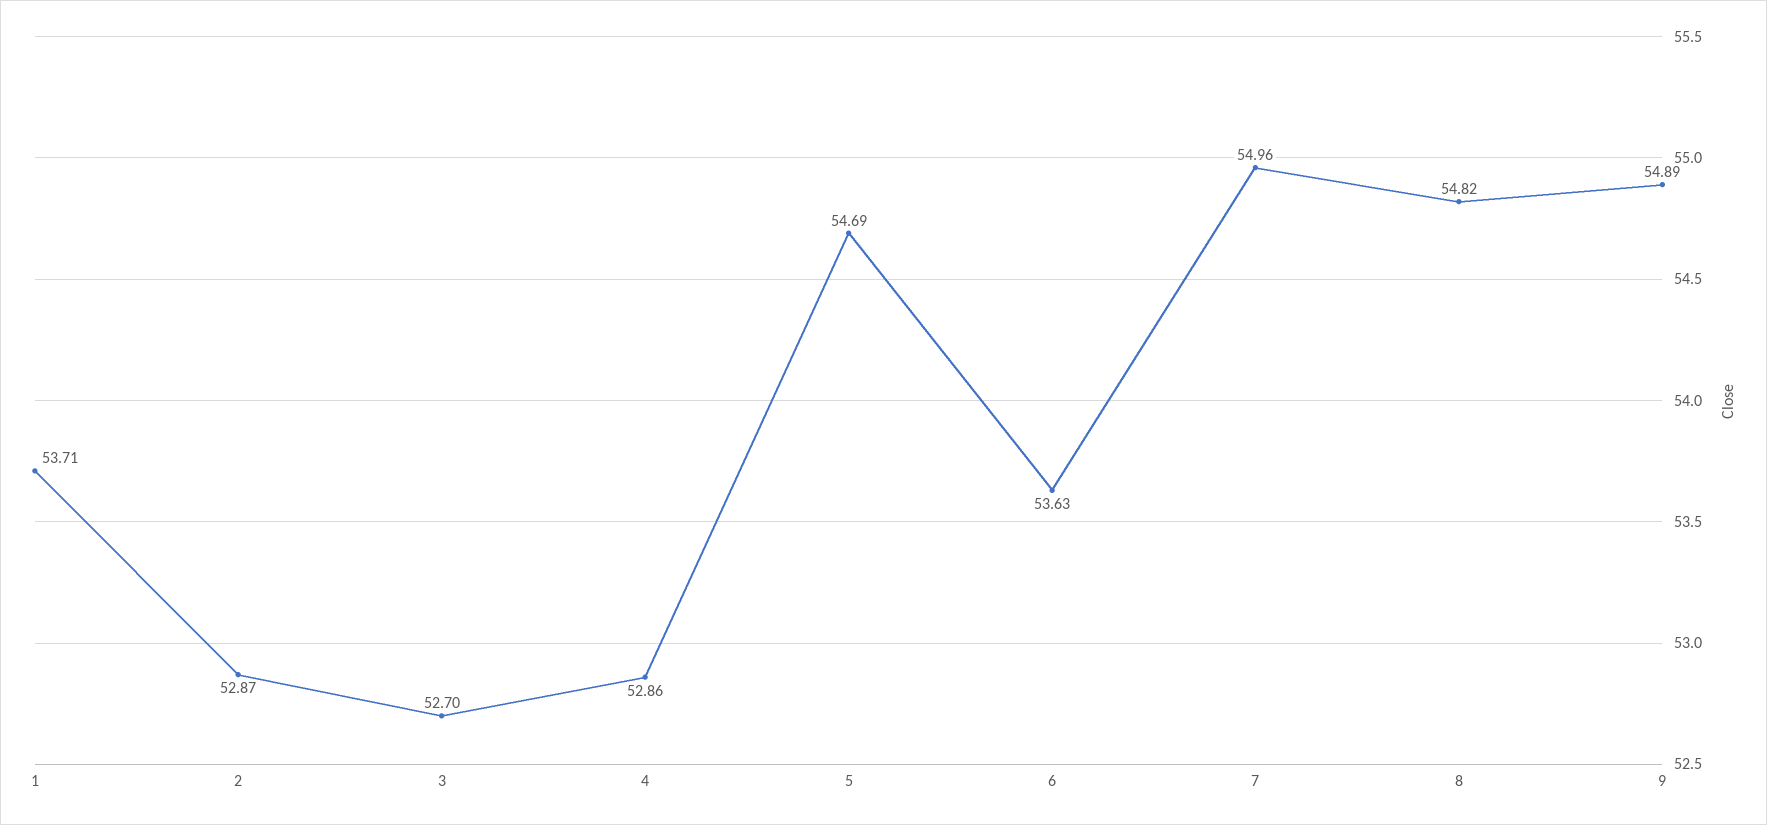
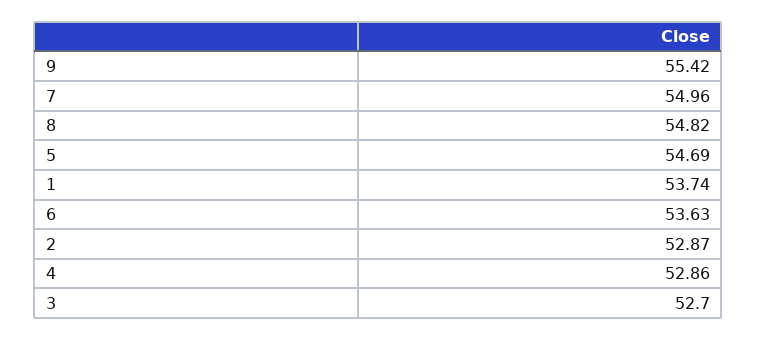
  {
-   "1": 53.71,
+   "1": 53.74,
    "2": 52.87,
    "3": 52.7,
    "4": 52.86,
    "5": 54.69,
    "6": 53.63,
    "7": 54.96,
    "8": 54.82,
-   "9": 54.89
+   "9": 55.42
  }

